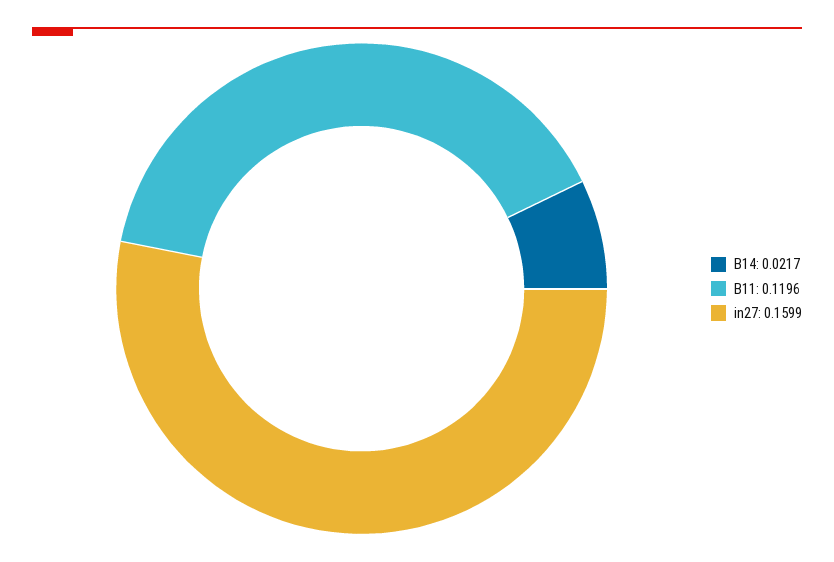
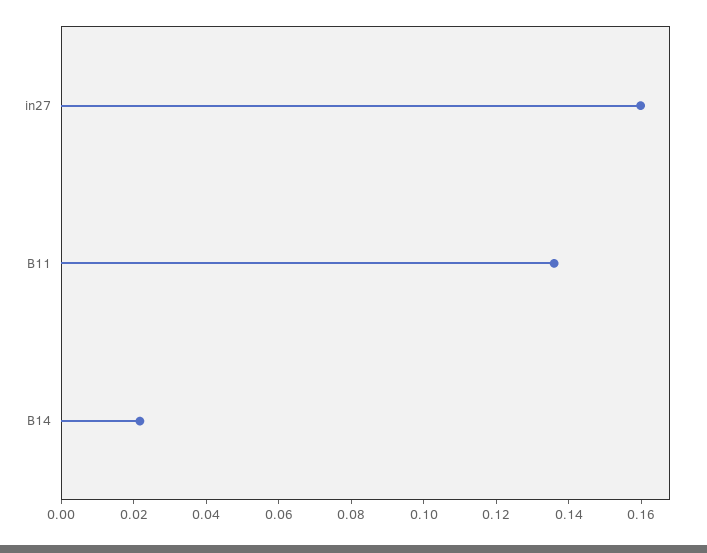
  {
    "B14": 0.0217,
-   "B11": 0.1196,
+   "B11": 0.135,
    "in27": 0.1599
  }

